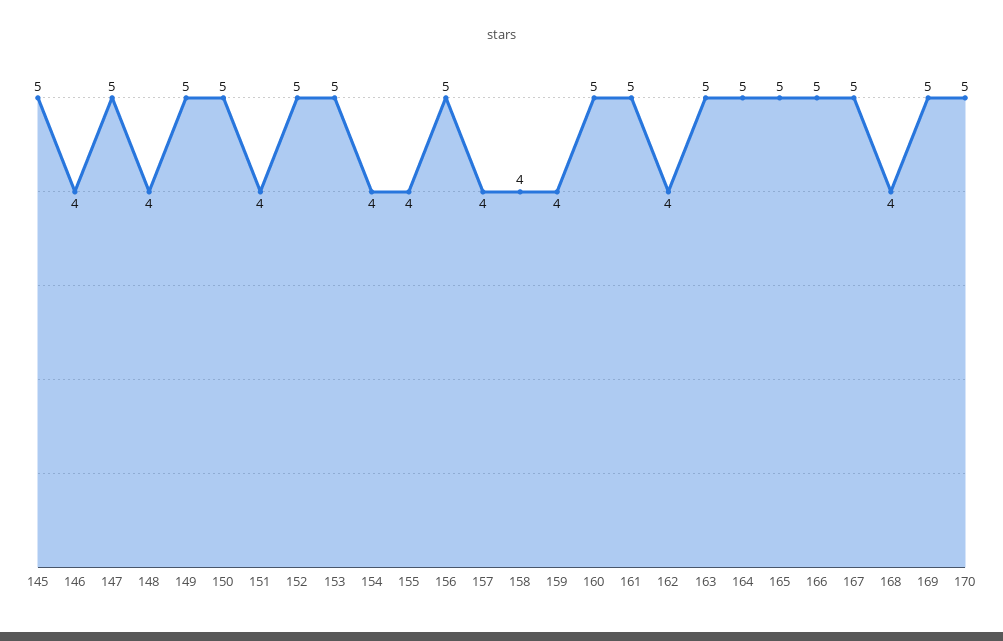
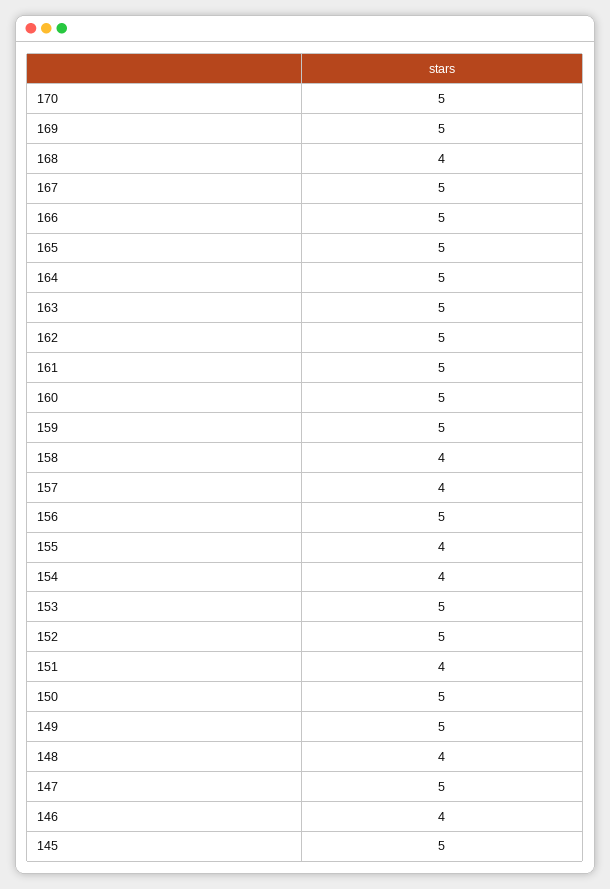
  {
    "145": 5,
    "146": 4,
    "147": 5,
    "148": 4,
    "149": 5,
    "150": 5,
    "151": 4,
    "152": 5,
    "153": 5,
    "154": 4,
    "155": 4,
    "156": 5,
    "157": 4,
    "158": 4,
-   "159": 4,
+   "159": 5,
    "160": 5,
    "161": 5,
-   "162": 4,
+   "162": 5,
    "163": 5,
    "164": 5,
    "165": 5,
    "166": 5,
    "167": 5,
    "168": 4,
    "169": 5,
    "170": 5
  }

